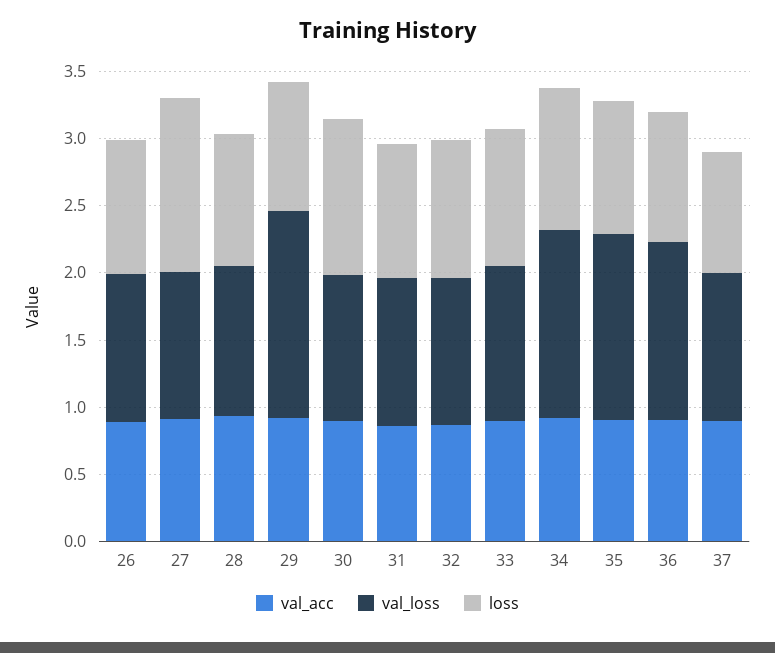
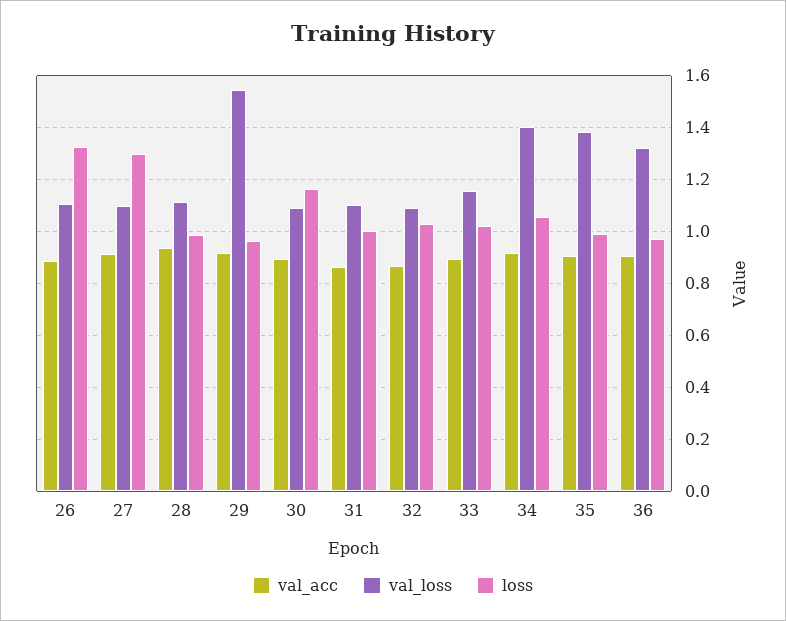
  {
    "val_acc": {
      "26": 0.9,
      "27": 0.925,
      "28": 0.95,
      "29": 0.925,
      "30": 0.9,
      "31": 0.875,
      "32": 0.875,
      "33": 0.9,
      "34": 0.925,
      "35": 0.9,
-     "36": 0.9,
+     "36": 0.9
-     "37": 0.9
    },
    "val_loss": {
      "26": 1.1,
      "27": 1.1,
      "28": 1.125,
      "29": 1.55,
      "30": 1.1,
      "31": 1.1,
      "32": 1.1,
      "33": 1.15,
      "34": 1.4,
      "35": 1.375,
-     "36": 1.325,
+     "36": 1.325
-     "37": 1.1
    },
    "loss": {
-     "26": 1,
+     "26": 1.325,
      "27": 1.3,
      "28": 0.975,
      "29": 0.95,
      "30": 1.175,
      "31": 1,
      "32": 1.025,
      "33": 1.025,
      "34": 1.05,
      "35": 1,
-     "36": 0.975,
+     "36": 0.975
-     "37": 0.9
    }
  }

